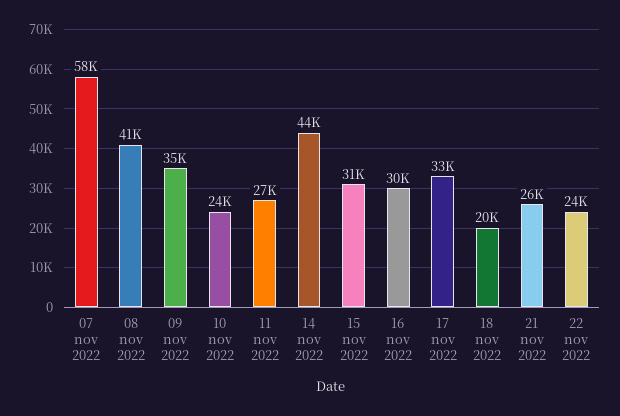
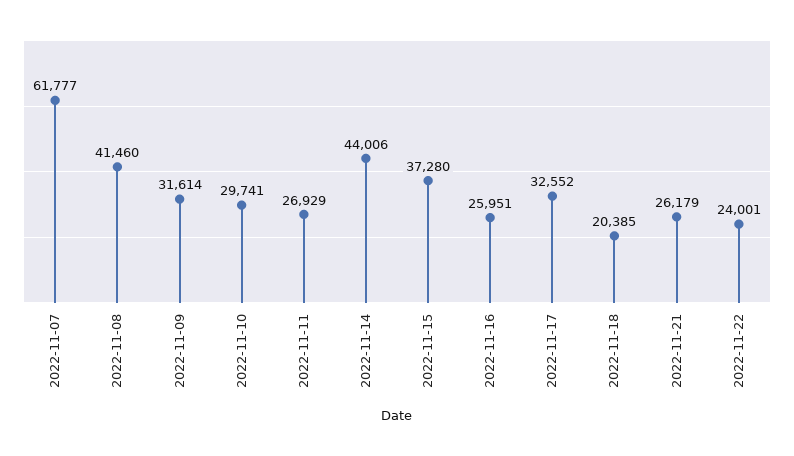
  {
-   "07 nov 2022": 58000,
+   "07 nov 2022": 61777,
    "08 nov 2022": 41460,
-   "09 nov 2022": 35000,
+   "09 nov 2022": 31614,
-   "10 nov 2022": 24000,
+   "10 nov 2022": 29741,
    "11 nov 2022": 26929,
    "14 nov 2022": 44006,
-   "15 nov 2022": 31000,
+   "15 nov 2022": 37280,
-   "16 nov 2022": 30000,
+   "16 nov 2022": 25951,
    "17 nov 2022": 32552,
    "18 nov 2022": 20385,
    "21 nov 2022": 26179,
    "22 nov 2022": 24001
  }

